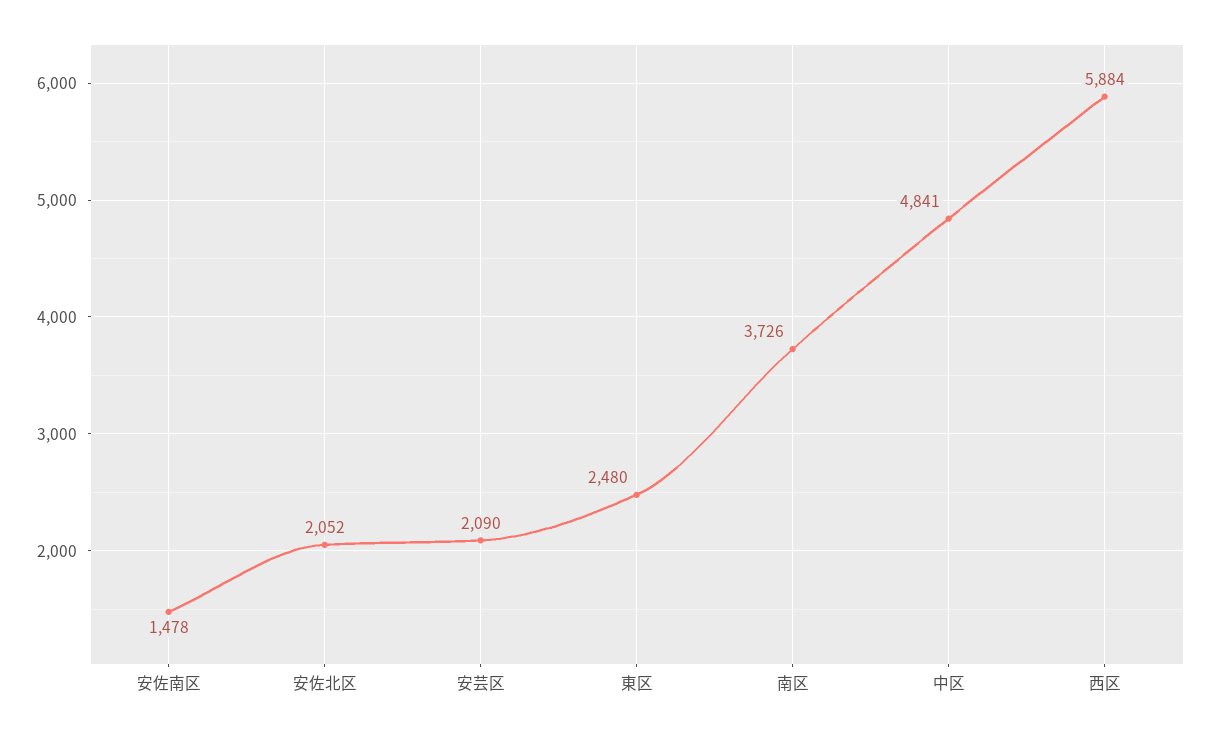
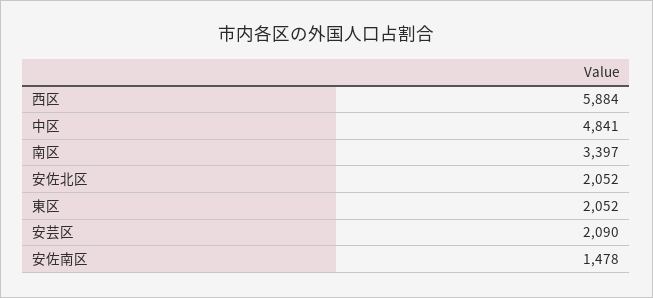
  {
    "安佐南区": 1478,
    "安佐北区": 2052,
    "安芸区": 2090,
-   "東区": 2480,
+   "東区": 2052,
-   "南区": 3726,
+   "南区": 3397,
    "中区": 4841,
    "西区": 5884
  }

